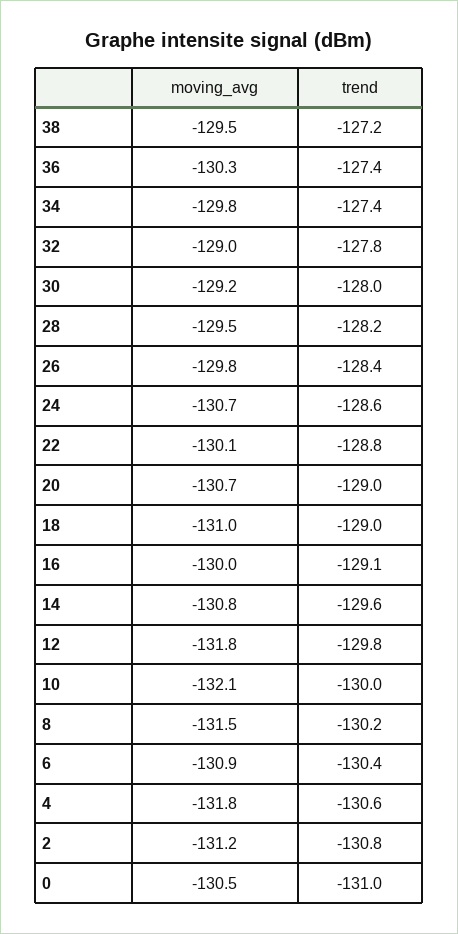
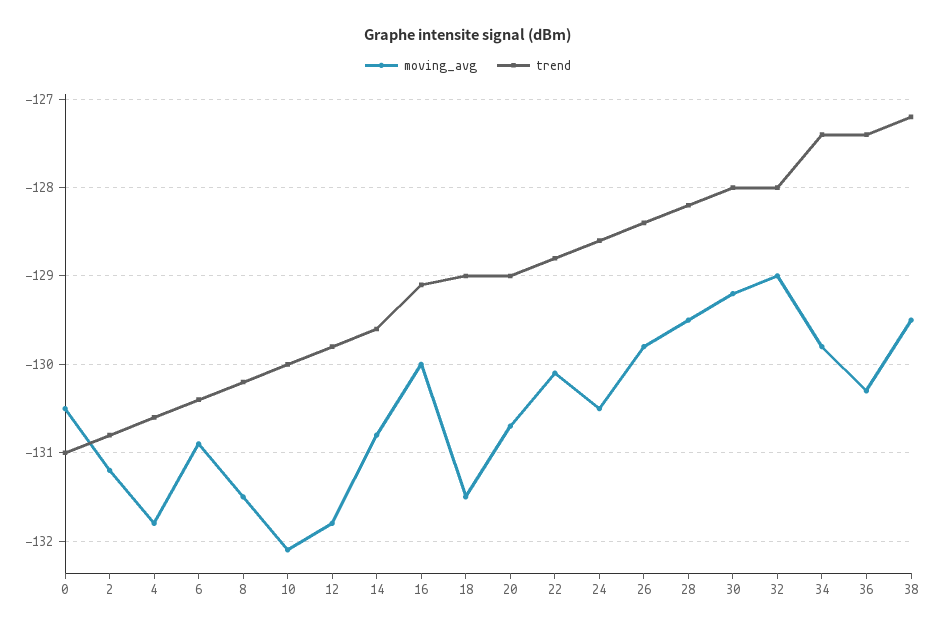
  {
    "moving_avg": {
      "38": -129.5,
      "36": -130.3,
      "34": -129.8,
      "32": -129,
      "30": -129.2,
      "28": -129.5,
      "26": -129.8,
-     "24": -130.7,
+     "24": -130.5,
      "22": -130.1,
      "20": -130.7,
-     "18": -131,
+     "18": -131.5,
      "16": -130,
      "14": -130.8,
      "12": -131.8,
      "10": -132.1,
      "8": -131.5,
      "6": -130.9,
      "4": -131.8,
      "2": -131.2,
      "0": -130.5
    },
    "trend": {
      "38": -127.2,
      "36": -127.4,
      "34": -127.4,
-     "32": -127.8,
+     "32": -128,
      "30": -128,
      "28": -128.2,
      "26": -128.4,
      "24": -128.6,
      "22": -128.8,
      "20": -129,
      "18": -129,
      "16": -129.1,
      "14": -129.6,
      "12": -129.8,
      "10": -130,
      "8": -130.2,
      "6": -130.4,
      "4": -130.6,
      "2": -130.8,
      "0": -131
    }
  }

